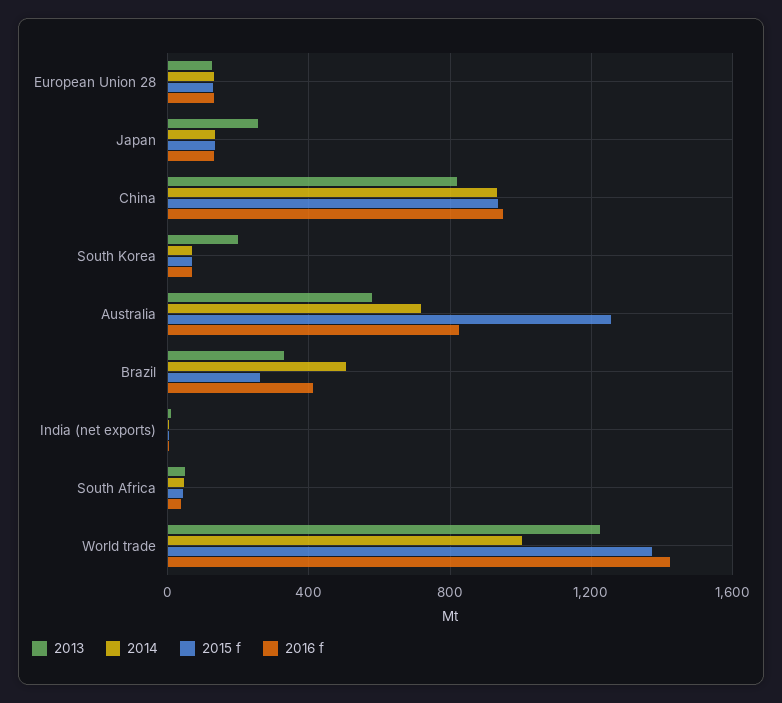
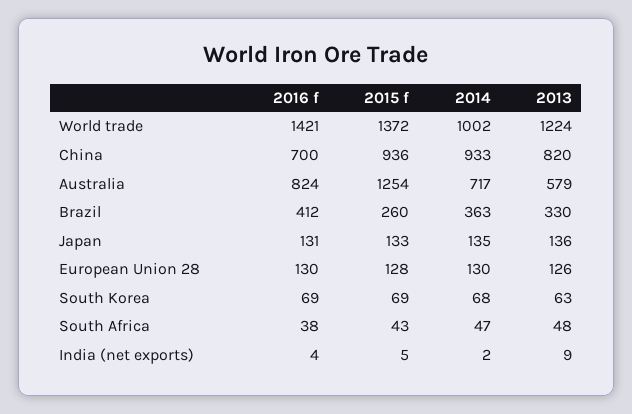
  {
    "2013": {
      "European Union 28": 126,
-     "Japan": 250,
+     "Japan": 136,
      "China": 820,
-     "South Korea": 200,
+     "South Korea": 63,
      "Australia": 579,
      "Brazil": 330,
      "India (net exports)": 9,
      "South Africa": 48,
      "World trade": 1224
    },
    "2014": {
      "European Union 28": 130,
      "Japan": 135,
      "China": 933,
      "South Korea": 68,
      "Australia": 717,
-     "Brazil": 500,
+     "Brazil": 363,
      "India (net exports)": 2,
      "South Africa": 47,
      "World trade": 1002
    },
    "2015 f": {
      "European Union 28": 128,
      "Japan": 133,
      "China": 936,
      "South Korea": 69,
      "Australia": 1254,
      "Brazil": 260,
      "India (net exports)": 5,
      "South Africa": 43,
      "World trade": 1372
    },
    "2016 f": {
      "European Union 28": 130,
      "Japan": 131,
-     "China": 950,
+     "China": 700,
      "South Korea": 69,
      "Australia": 824,
      "Brazil": 412,
      "India (net exports)": 4,
      "South Africa": 38,
      "World trade": 1421
    }
  }

